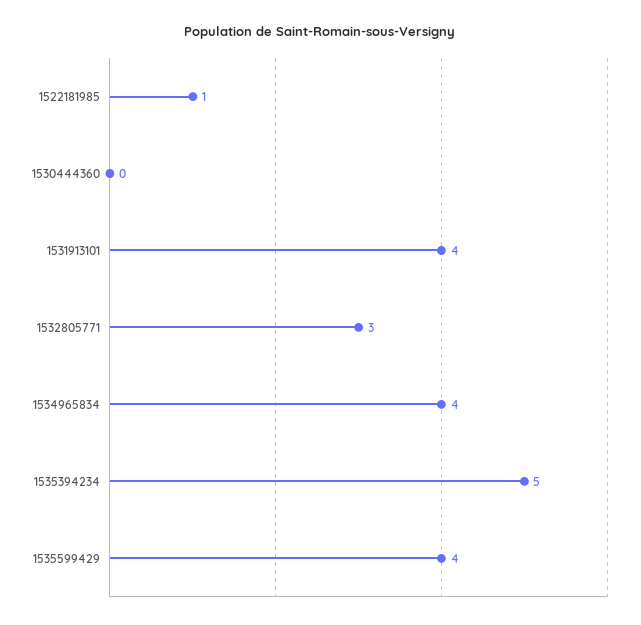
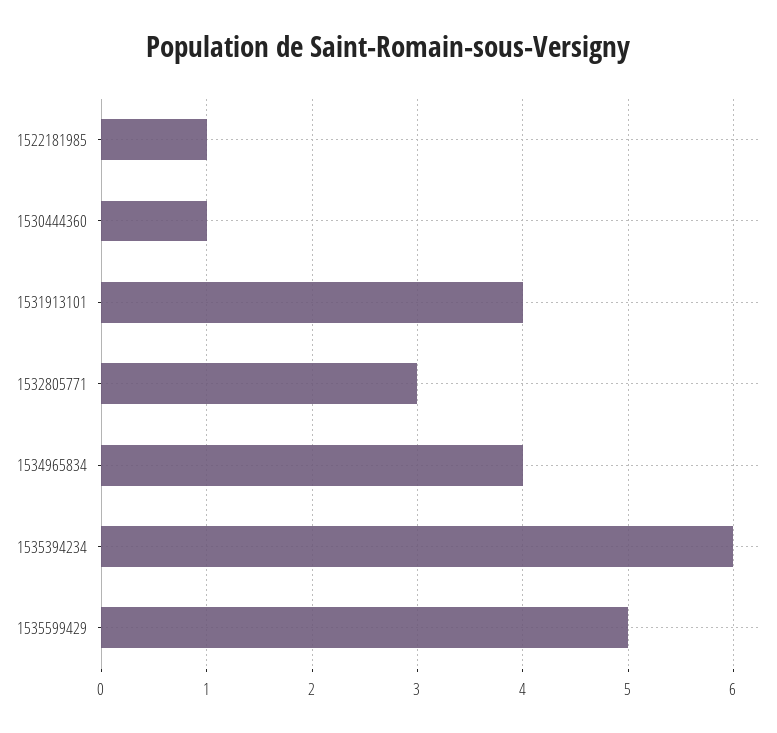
  {
    "1522181985": 1,
-   "1530444360": 0,
+   "1530444360": 1,
    "1531913101": 4,
    "1532805771": 3,
    "1534965834": 4,
-   "1535394234": 5,
+   "1535394234": 6,
-   "1535599429": 4
+   "1535599429": 5
  }

